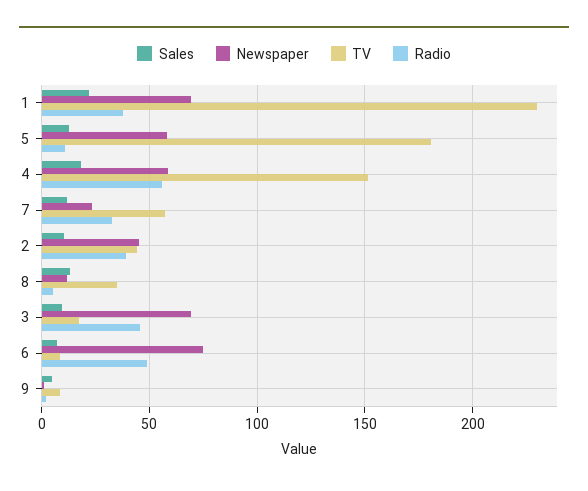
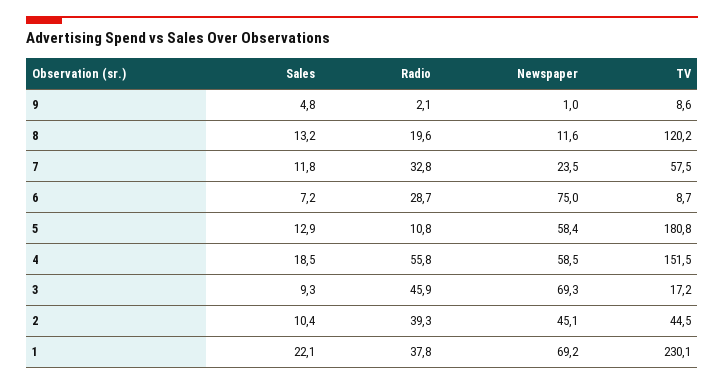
  {
    "Sales": {
      "1": 22.1,
      "5": 12.9,
      "4": 18.5,
      "7": 11.8,
      "2": 10.4,
      "8": 13.2,
      "3": 9.3,
      "6": 7.2,
      "9": 4.8
    },
    "Newspaper": {
      "1": 69.2,
      "5": 58.4,
      "4": 58.5,
      "7": 23.5,
      "2": 45.1,
      "8": 11.6,
      "3": 69.3,
      "6": 75,
      "9": 1
    },
    "TV": {
      "1": 230.1,
      "5": 180.8,
      "4": 151.5,
      "7": 57.5,
      "2": 44.5,
-     "8": 35,
+     "8": 120.2,
      "3": 17.2,
      "6": 8.7,
      "9": 8.6
    },
    "Radio": {
      "1": 37.8,
      "5": 10.8,
      "4": 55.8,
      "7": 32.8,
      "2": 39.3,
-     "8": 5,
+     "8": 19.6,
      "3": 45.9,
-     "6": 50,
+     "6": 28.7,
      "9": 2.1
    }
  }

